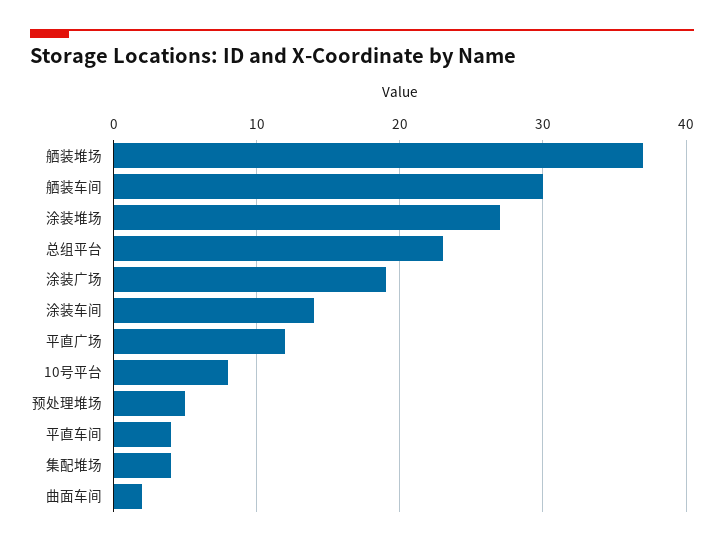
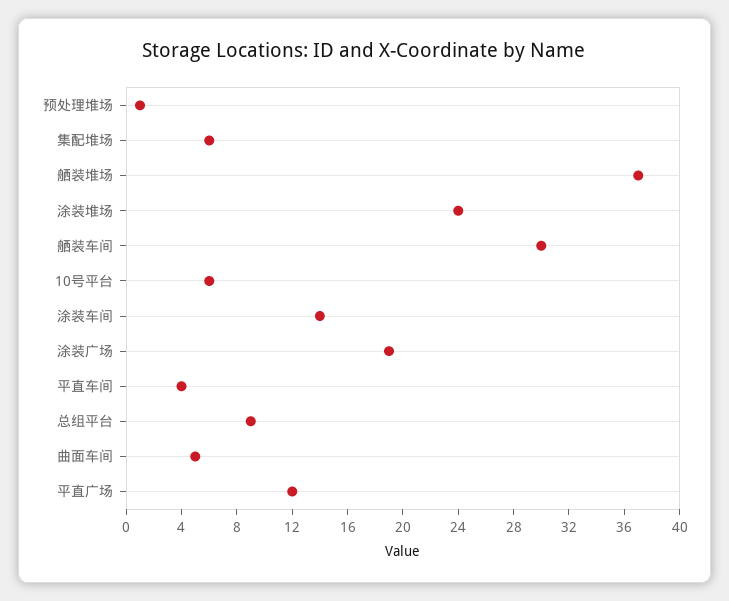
  {
    "舾装堆场": 37,
    "舾装车间": 30,
-   "涂装堆场": 27,
+   "涂装堆场": 24,
-   "总组平台": 23,
+   "总组平台": 9,
    "涂装广场": 19,
    "涂装车间": 14,
    "平直广场": 12,
-   "10号平台": 8,
+   "10号平台": 6,
-   "预处理堆场": 5,
+   "预处理堆场": 1,
    "平直车间": 4,
-   "集配堆场": 4,
+   "集配堆场": 6,
-   "曲面车间": 2
+   "曲面车间": 5
  }

